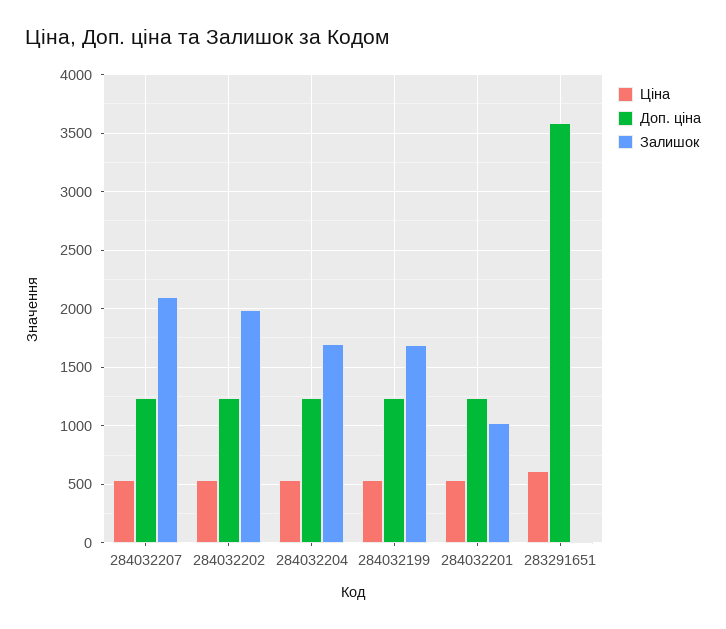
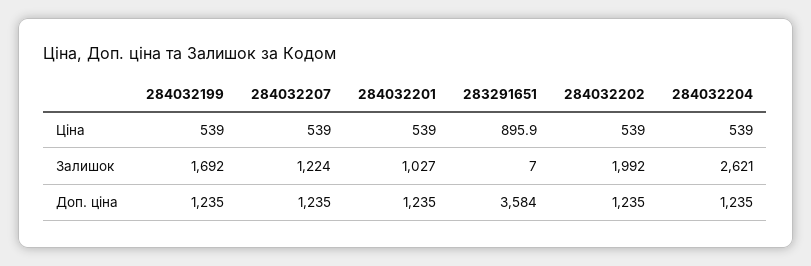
  {
    "Ціна": {
      "284032207": 539,
      "284032202": 539,
      "284032204": 539,
      "284032199": 539,
      "284032201": 539,
-     "283291651": 600
+     "283291651": 895.9
    },
    "Доп. ціна": {
      "284032207": 1235,
      "284032202": 1235,
      "284032204": 1235,
      "284032199": 1235,
      "284032201": 1235,
      "283291651": 3584
    },
    "Залишок": {
-     "284032207": 2100,
+     "284032207": 1224,
      "284032202": 1992,
-     "284032204": 1700,
+     "284032204": 2621,
      "284032199": 1692,
      "284032201": 1027,
      "283291651": 7
    }
  }

